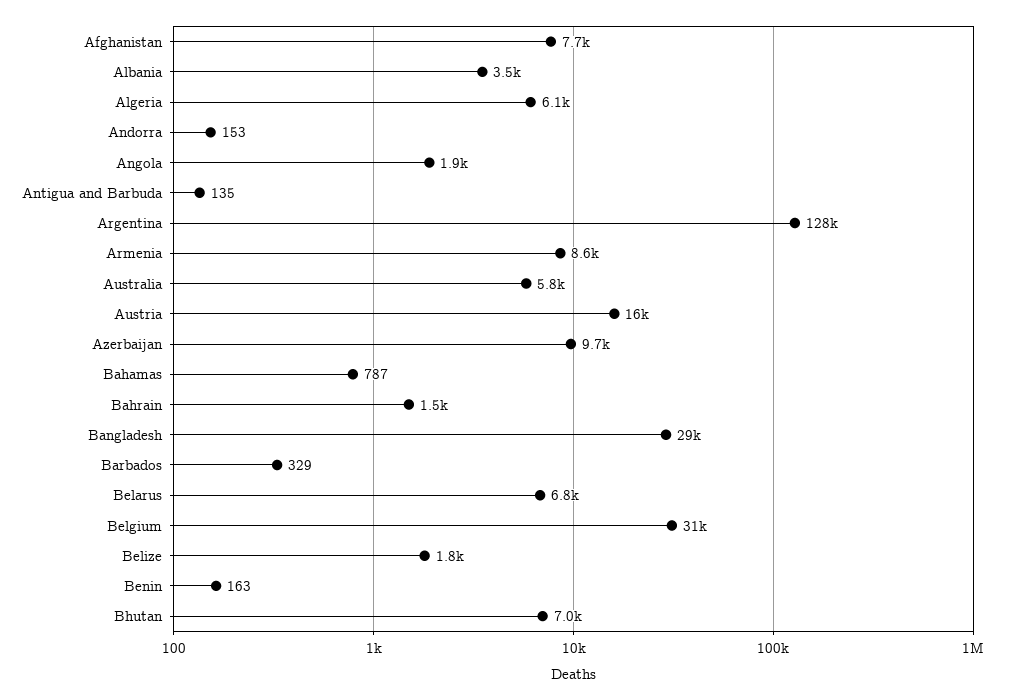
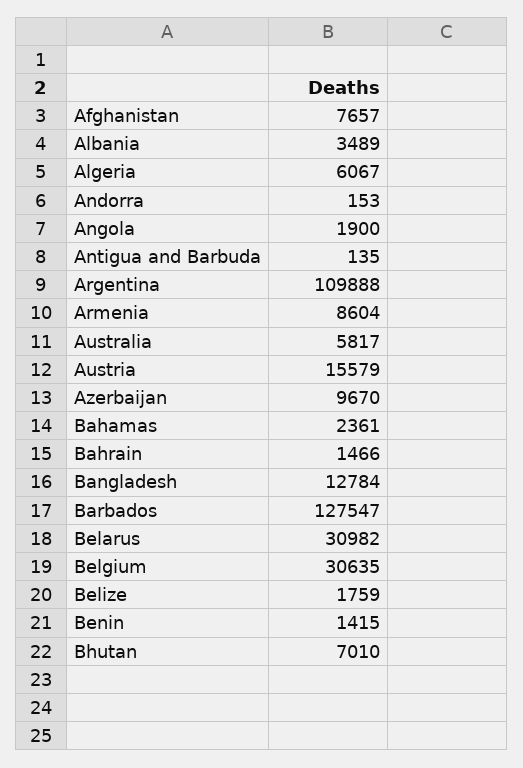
  {
    "Afghanistan": 7657,
    "Albania": 3489,
    "Algeria": 6067,
    "Andorra": 153,
    "Angola": 1900,
    "Antigua and Barbuda": 135,
-   "Argentina": 128000,
+   "Argentina": 109888,
    "Armenia": 8604,
    "Australia": 5817,
    "Austria": 15579,
    "Azerbaijan": 9670,
-   "Bahamas": 787,
+   "Bahamas": 2361,
    "Bahrain": 1466,
-   "Bangladesh": 29000,
+   "Bangladesh": 12784,
-   "Barbados": 329,
+   "Barbados": 127547,
-   "Belarus": 6800,
+   "Belarus": 30982,
    "Belgium": 30635,
    "Belize": 1759,
-   "Benin": 163,
+   "Benin": 1415,
    "Bhutan": 7010
  }

